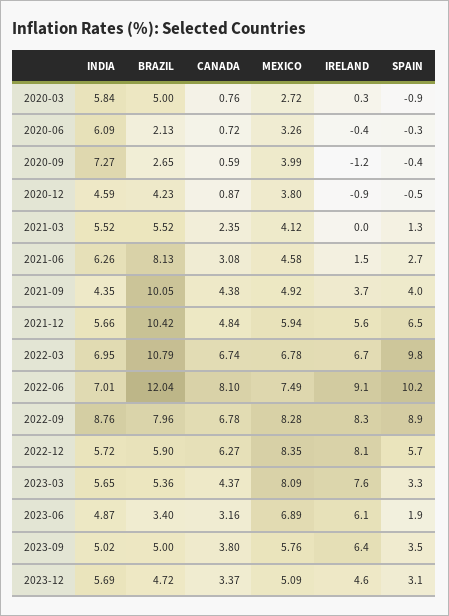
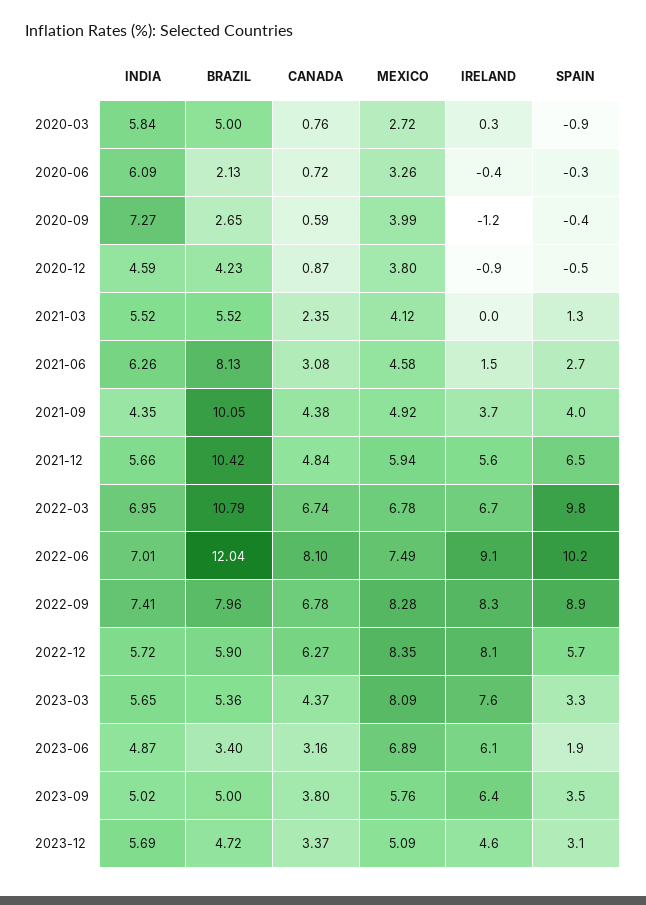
  {
    "INDIA": {
      "2020-03": 5.84,
      "2020-06": 6.09,
      "2020-09": 7.27,
      "2020-12": 4.59,
      "2021-03": 5.52,
      "2021-06": 6.26,
      "2021-09": 4.35,
      "2021-12": 5.66,
      "2022-03": 6.95,
      "2022-06": 7.01,
-     "2022-09": 8.76,
+     "2022-09": 7.41,
      "2022-12": 5.72,
      "2023-03": 5.65,
      "2023-06": 4.87,
      "2023-09": 5.02,
      "2023-12": 5.69
    },
    "BRAZIL": {
      "2020-03": 5,
      "2020-06": 2.13,
      "2020-09": 2.65,
      "2020-12": 4.23,
      "2021-03": 5.52,
      "2021-06": 8.13,
      "2021-09": 10.05,
      "2021-12": 10.42,
      "2022-03": 10.79,
      "2022-06": 12.04,
      "2022-09": 7.96,
      "2022-12": 5.9,
      "2023-03": 5.36,
      "2023-06": 3.4,
      "2023-09": 5,
      "2023-12": 4.72
    },
    "CANADA": {
      "2020-03": 0.76,
      "2020-06": 0.72,
      "2020-09": 0.59,
      "2020-12": 0.87,
      "2021-03": 2.35,
      "2021-06": 3.08,
      "2021-09": 4.38,
      "2021-12": 4.84,
      "2022-03": 6.74,
      "2022-06": 8.1,
      "2022-09": 6.78,
      "2022-12": 6.27,
      "2023-03": 4.37,
      "2023-06": 3.16,
      "2023-09": 3.8,
      "2023-12": 3.37
    },
    "MEXICO": {
      "2020-03": 2.72,
      "2020-06": 3.26,
      "2020-09": 3.99,
      "2020-12": 3.8,
      "2021-03": 4.12,
      "2021-06": 4.58,
      "2021-09": 4.92,
      "2021-12": 5.94,
      "2022-03": 6.78,
      "2022-06": 7.49,
      "2022-09": 8.28,
      "2022-12": 8.35,
      "2023-03": 8.09,
      "2023-06": 6.89,
      "2023-09": 5.76,
      "2023-12": 5.09
    },
    "IRELAND": {
      "2020-03": 0.3,
      "2020-06": -0.4,
      "2020-09": -1.2,
      "2020-12": -0.9,
      "2021-03": 0,
      "2021-06": 1.5,
      "2021-09": 3.7,
      "2021-12": 5.6,
      "2022-03": 6.7,
      "2022-06": 9.1,
      "2022-09": 8.3,
      "2022-12": 8.1,
      "2023-03": 7.6,
      "2023-06": 6.1,
      "2023-09": 6.4,
      "2023-12": 4.6
    },
    "SPAIN": {
      "2020-03": -0.9,
      "2020-06": -0.3,
      "2020-09": -0.4,
      "2020-12": -0.5,
      "2021-03": 1.3,
      "2021-06": 2.7,
      "2021-09": 4,
      "2021-12": 6.5,
      "2022-03": 9.8,
      "2022-06": 10.2,
      "2022-09": 8.9,
      "2022-12": 5.7,
      "2023-03": 3.3,
      "2023-06": 1.9,
      "2023-09": 3.5,
      "2023-12": 3.1
    }
  }

